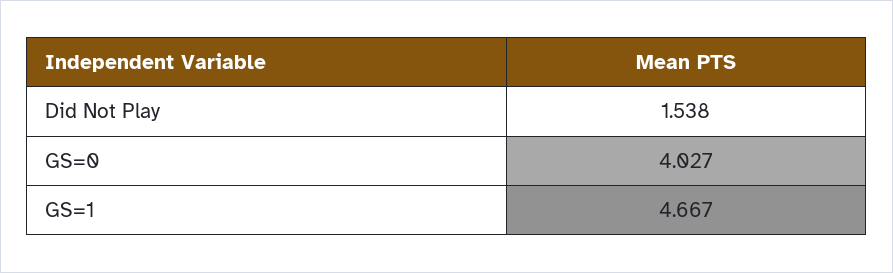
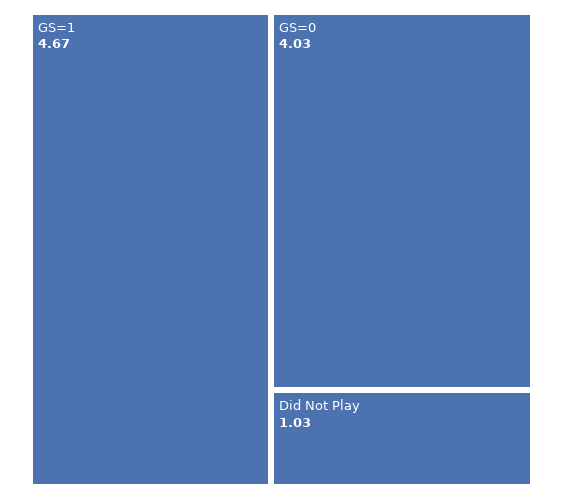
  {
-   "Did Not Play": 1.538,
+   "Did Not Play": 1.03,
    "GS=0": 4.027,
    "GS=1": 4.667
  }

